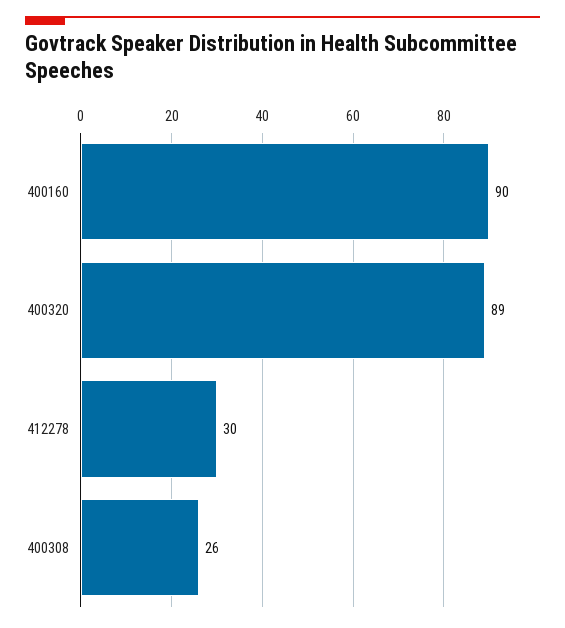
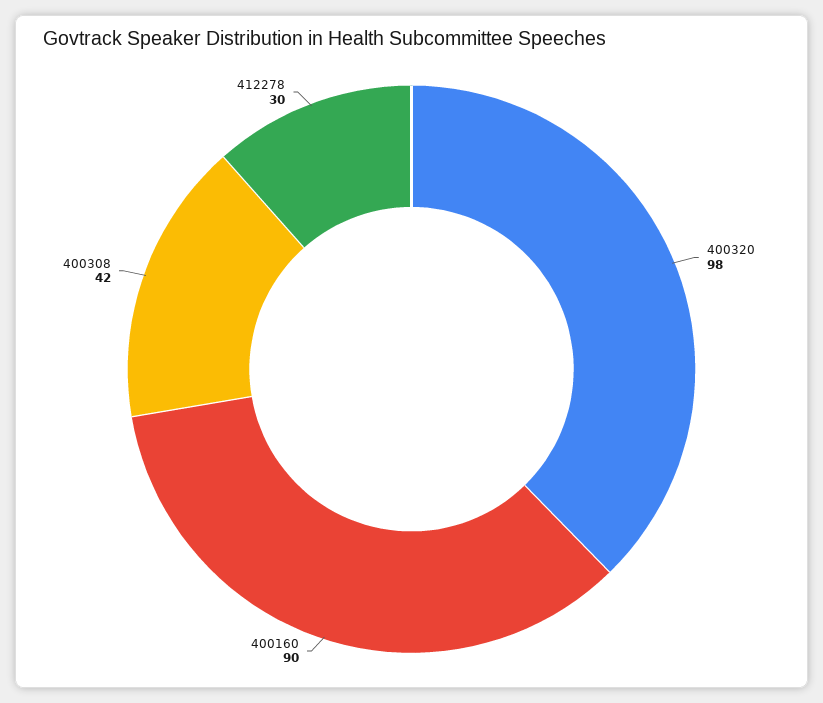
  {
    "400160": 90,
-   "400320": 89,
+   "400320": 98,
    "412278": 30,
-   "400308": 26
+   "400308": 42
  }

